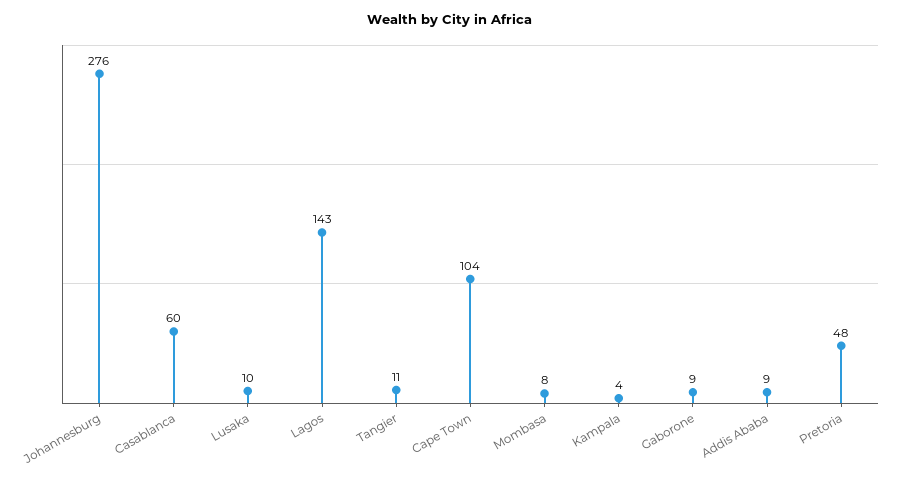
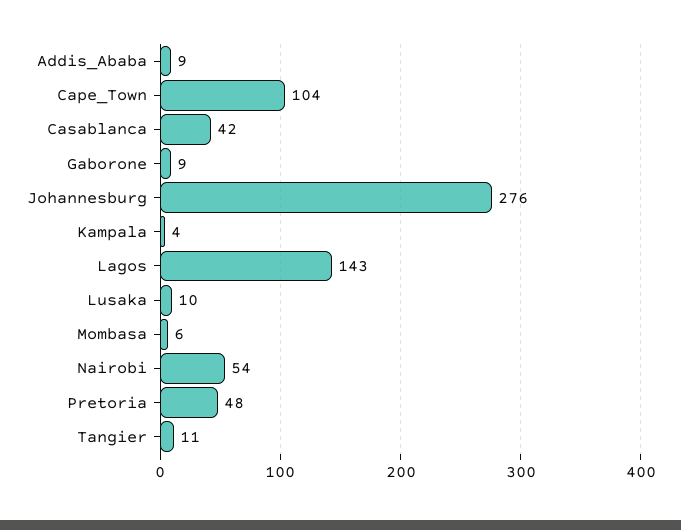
  {
    "Johannesburg": 276,
-   "Casablanca": 60,
+   "Casablanca": 42,
    "Lusaka": 10,
    "Lagos": 143,
    "Tangier": 11,
    "Cape Town": 104,
-   "Mombasa": 8,
+   "Mombasa": 6,
    "Kampala": 4,
    "Gaborone": 9,
    "Addis Ababa": 9,
-   "Pretoria": 48
+   "Pretoria": 48,
+   "Nairobi": 54
  }

